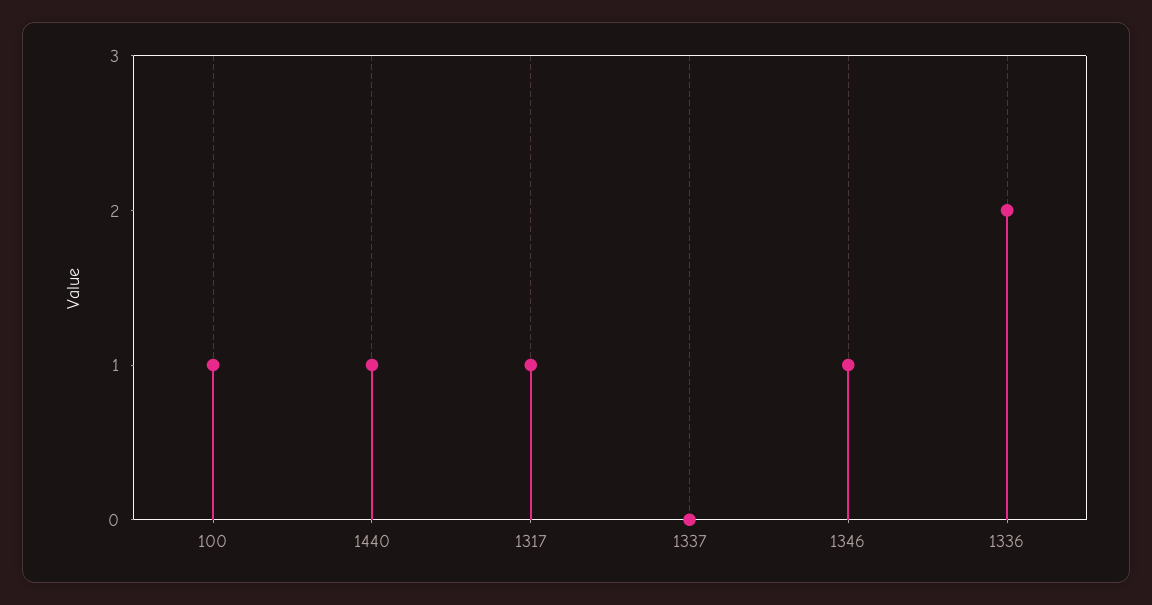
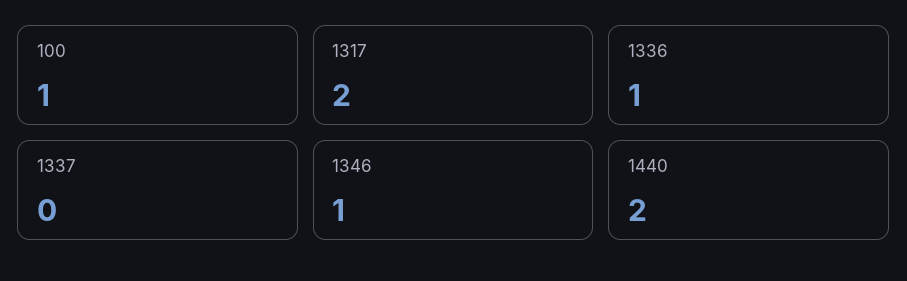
  {
    "100": 1,
-   "1440": 1,
+   "1440": 2,
-   "1317": 1,
+   "1317": 2,
    "1337": 0,
    "1346": 1,
-   "1336": 2
+   "1336": 1
  }

